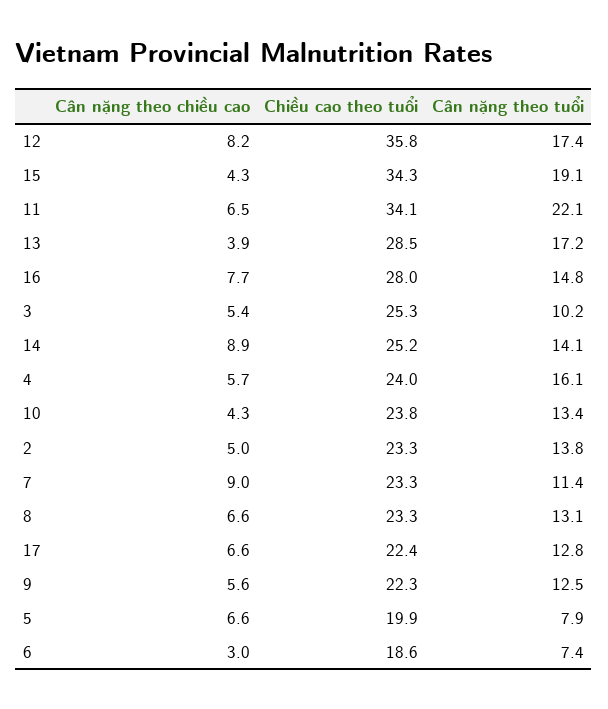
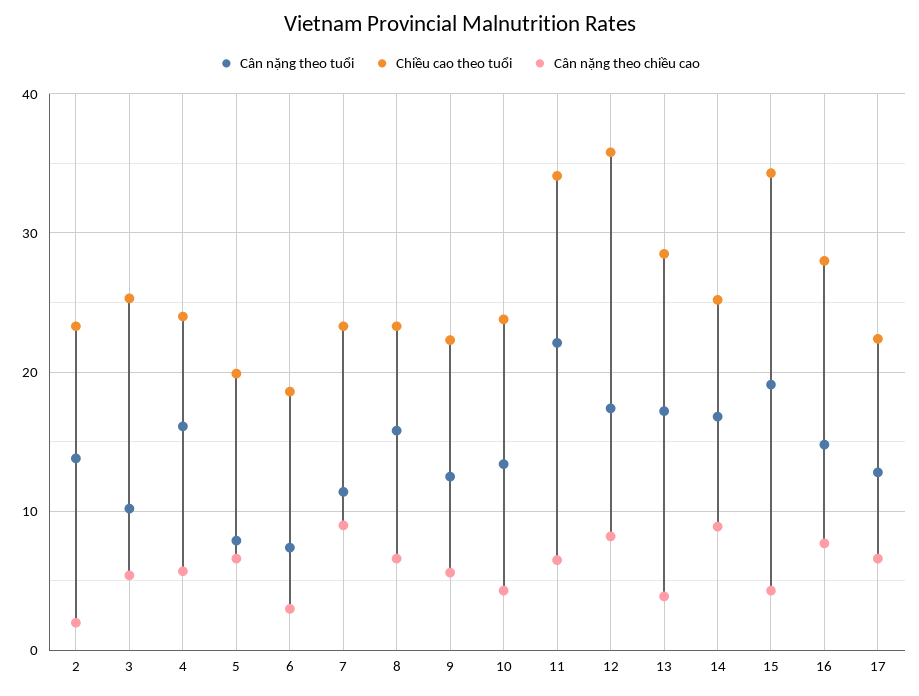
  {
    "Cân nặng theo chiều cao": {
      "12": 8.2,
      "15": 4.3,
      "11": 6.5,
      "13": 3.9,
      "16": 7.7,
      "3": 5.4,
      "14": 8.9,
      "4": 5.7,
      "10": 4.3,
-     "2": 5,
+     "2": 2,
      "7": 9,
      "8": 6.6,
      "17": 6.6,
      "9": 5.6,
      "5": 6.6,
      "6": 3
    },
    "Chiều cao theo tuổi": {
      "12": 35.8,
      "15": 34.3,
      "11": 34.1,
      "13": 28.5,
      "16": 28,
      "3": 25.3,
      "14": 25.2,
      "4": 24,
      "10": 23.8,
      "2": 23.3,
      "7": 23.3,
      "8": 23.3,
      "17": 22.4,
      "9": 22.3,
      "5": 19.9,
      "6": 18.6
    },
    "Cân nặng theo tuổi": {
      "12": 17.4,
      "15": 19.1,
      "11": 22.1,
      "13": 17.2,
      "16": 14.8,
      "3": 10.2,
-     "14": 14.1,
+     "14": 17,
      "4": 16.1,
      "10": 13.4,
      "2": 13.8,
      "7": 11.4,
-     "8": 13.1,
+     "8": 16,
      "17": 12.8,
      "9": 12.5,
      "5": 7.9,
      "6": 7.4
    }
  }

